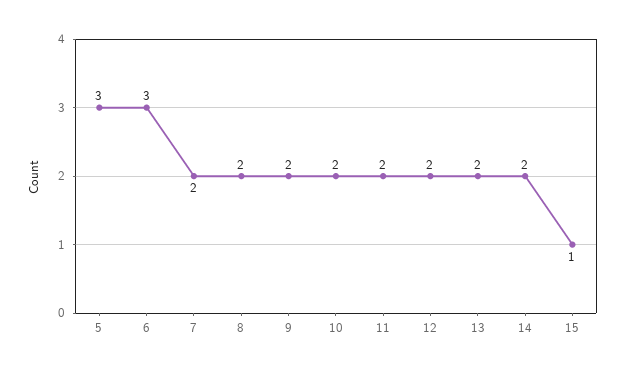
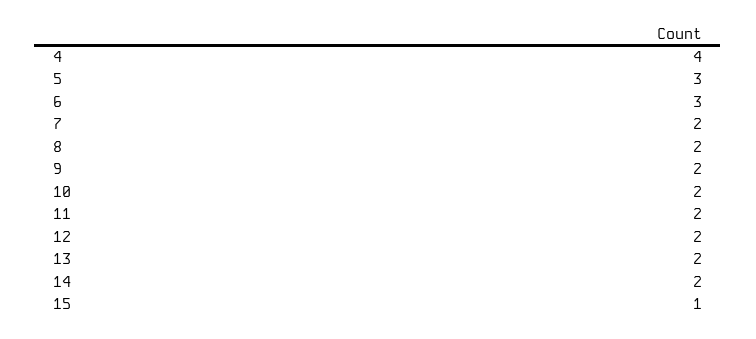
  {
    "5": 3,
    "6": 3,
    "7": 2,
    "8": 2,
    "9": 2,
    "10": 2,
    "11": 2,
    "12": 2,
    "13": 2,
    "14": 2,
-   "15": 1
+   "15": 1,
+   "4": 4
  }

